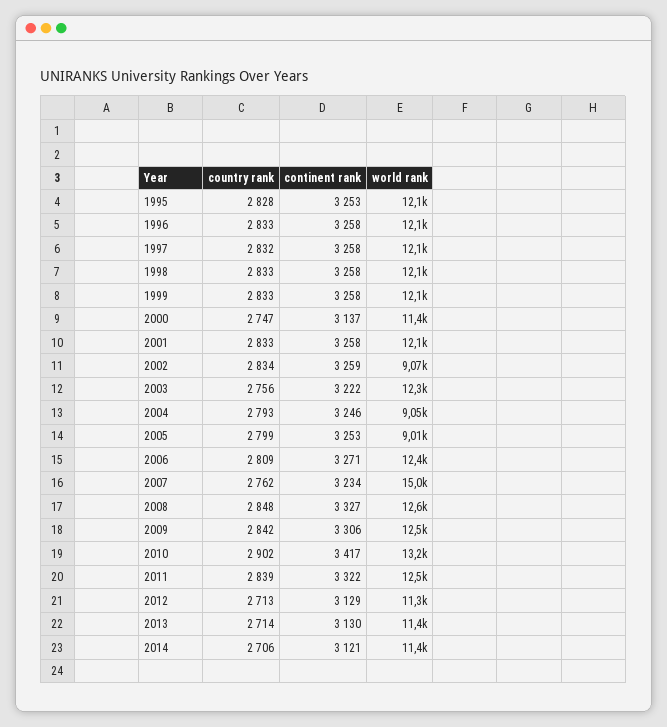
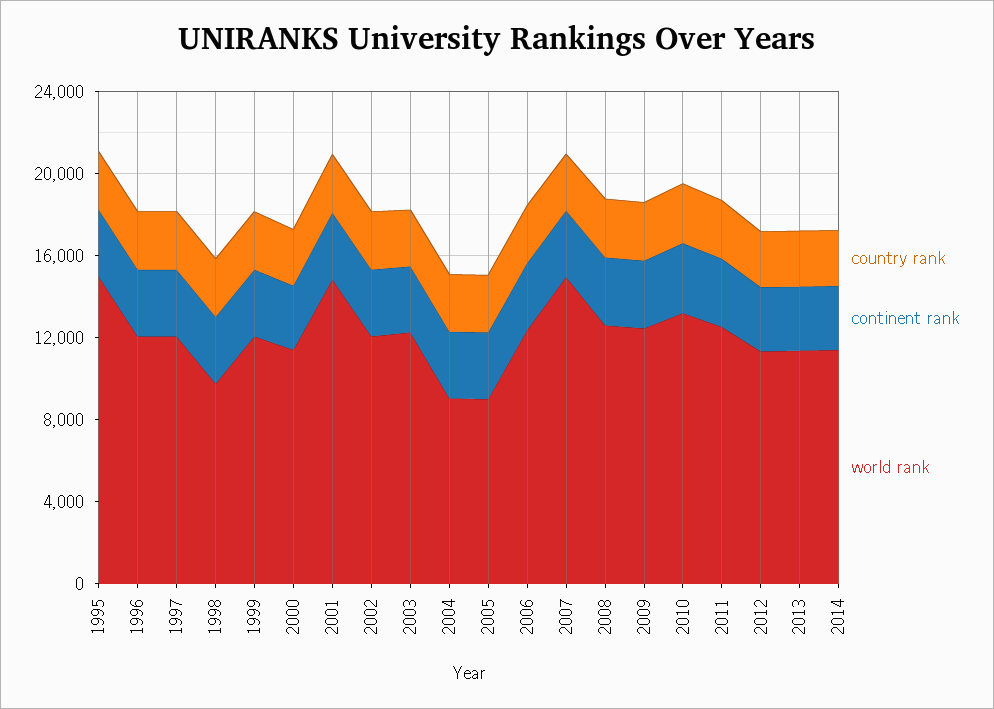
  {
    "country rank": {
      "1995": 2828,
      "1996": 2833,
      "1997": 2832,
      "1998": 2833,
      "1999": 2833,
      "2000": 2747,
      "2001": 2833,
      "2002": 2834,
      "2003": 2756,
      "2004": 2793,
      "2005": 2799,
      "2006": 2809,
      "2007": 2762,
      "2008": 2848,
      "2009": 2842,
      "2010": 2902,
      "2011": 2839,
      "2012": 2713,
      "2013": 2714,
      "2014": 2706
    },
    "continent rank": {
      "1995": 3253,
      "1996": 3258,
      "1997": 3258,
      "1998": 3258,
      "1999": 3258,
      "2000": 3137,
      "2001": 3258,
      "2002": 3259,
      "2003": 3222,
      "2004": 3246,
      "2005": 3253,
      "2006": 3271,
      "2007": 3234,
      "2008": 3327,
      "2009": 3306,
      "2010": 3417,
      "2011": 3322,
      "2012": 3129,
      "2013": 3130,
      "2014": 3121
    },
    "world rank": {
-     "1995": 12100,
+     "1995": 15000,
      "1996": 12100,
      "1997": 12100,
-     "1998": 12100,
+     "1998": 10000,
      "1999": 12100,
      "2000": 11400,
-     "2001": 12100,
+     "2001": 15000,
-     "2002": 9070,
+     "2002": 12000,
      "2003": 12300,
      "2004": 9050,
      "2005": 9010,
      "2006": 12400,
      "2007": 15000,
      "2008": 12600,
      "2009": 12500,
      "2010": 13200,
      "2011": 12500,
      "2012": 11300,
      "2013": 11400,
      "2014": 11400
    }
  }

